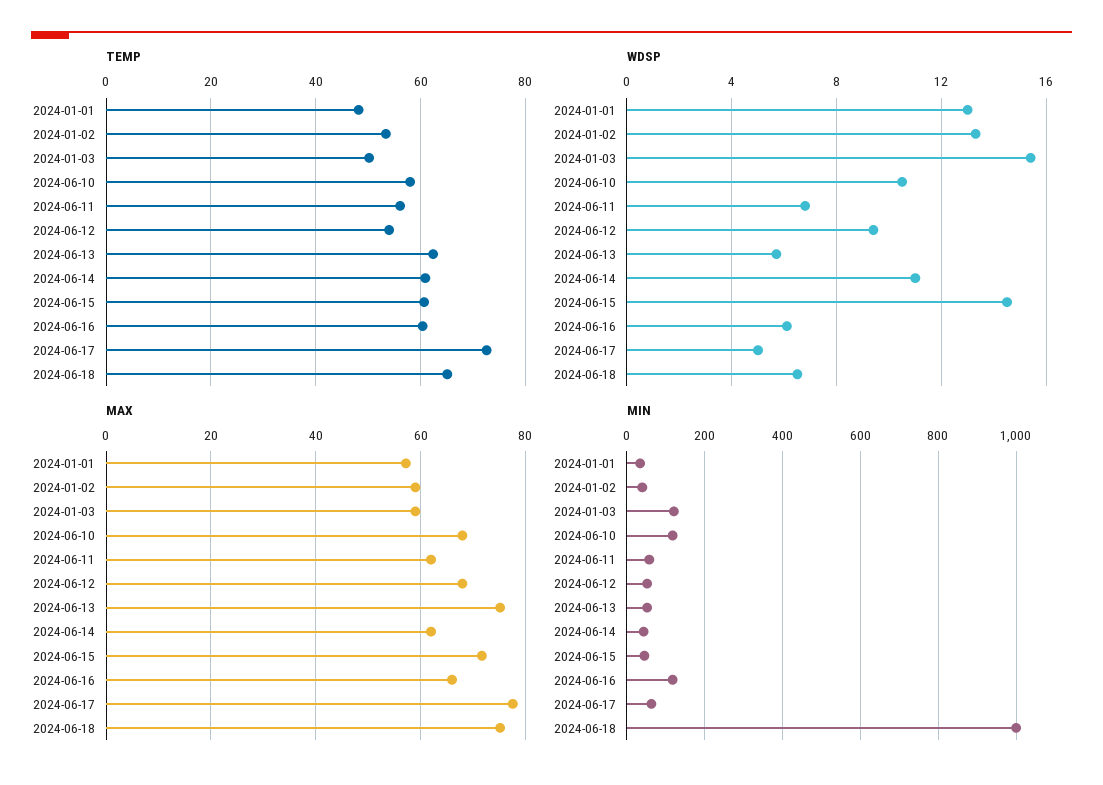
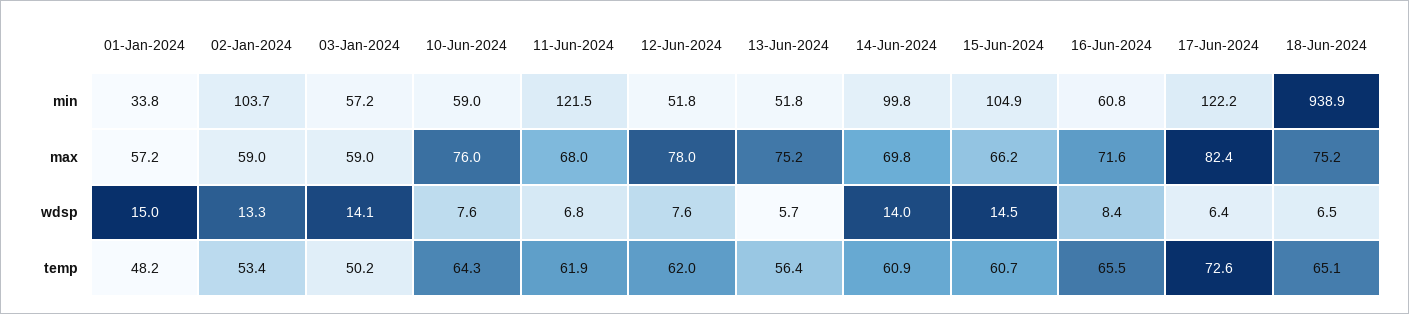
  {
    "TEMP": {
      "2024-01-01": 48.2,
      "2024-01-02": 53.4,
      "2024-01-03": 50.2,
-     "2024-06-10": 58,
+     "2024-06-10": 64.3,
-     "2024-06-11": 56,
+     "2024-06-11": 61.9,
-     "2024-06-12": 54,
+     "2024-06-12": 62,
-     "2024-06-13": 62,
+     "2024-06-13": 56.4,
      "2024-06-14": 60.9,
      "2024-06-15": 60.7,
-     "2024-06-16": 60,
+     "2024-06-16": 65.5,
      "2024-06-17": 72.6,
      "2024-06-18": 65.1
    },
    "WDSP": {
-     "2024-01-01": 13,
+     "2024-01-01": 15,
      "2024-01-02": 13.3,
-     "2024-01-03": 15.5,
+     "2024-01-03": 14.1,
-     "2024-06-10": 10.5,
+     "2024-06-10": 7.6,
      "2024-06-11": 6.8,
-     "2024-06-12": 9.5,
+     "2024-06-12": 7.6,
      "2024-06-13": 5.7,
-     "2024-06-14": 11,
+     "2024-06-14": 14,
      "2024-06-15": 14.5,
-     "2024-06-16": 6,
+     "2024-06-16": 8.4,
-     "2024-06-17": 5,
+     "2024-06-17": 6.4,
      "2024-06-18": 6.5
    },
    "MAX": {
      "2024-01-01": 57.2,
      "2024-01-02": 59,
      "2024-01-03": 59,
-     "2024-06-10": 68,
+     "2024-06-10": 76,
-     "2024-06-11": 62,
+     "2024-06-11": 68,
-     "2024-06-12": 68,
+     "2024-06-12": 78,
      "2024-06-13": 75.2,
-     "2024-06-14": 62,
+     "2024-06-14": 69.8,
-     "2024-06-15": 72,
+     "2024-06-15": 66.2,
-     "2024-06-16": 66,
+     "2024-06-16": 71.6,
-     "2024-06-17": 78,
+     "2024-06-17": 82.4,
      "2024-06-18": 75.2
    },
    "MIN": {
      "2024-01-01": 33.8,
-     "2024-01-02": 40,
+     "2024-01-02": 103.7,
-     "2024-01-03": 120,
+     "2024-01-03": 57.2,
-     "2024-06-10": 120,
+     "2024-06-10": 59,
-     "2024-06-11": 60,
+     "2024-06-11": 121.5,
      "2024-06-12": 51.8,
      "2024-06-13": 51.8,
-     "2024-06-14": 40,
+     "2024-06-14": 99.8,
-     "2024-06-15": 40,
+     "2024-06-15": 104.9,
-     "2024-06-16": 120,
+     "2024-06-16": 60.8,
-     "2024-06-17": 60,
+     "2024-06-17": 122.2,
-     "2024-06-18": 1000
+     "2024-06-18": 938.9
    }
  }

